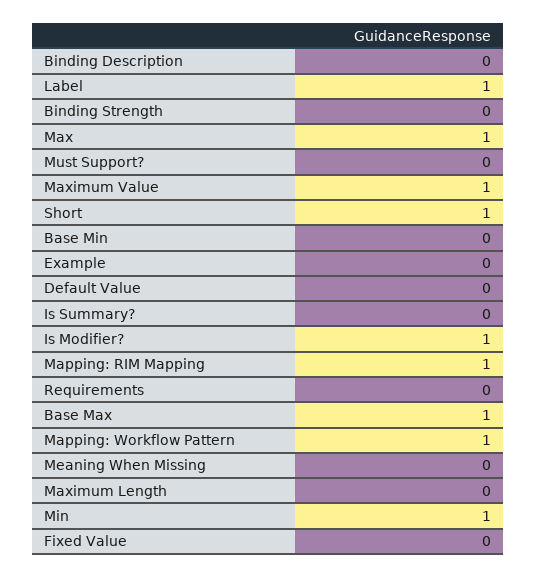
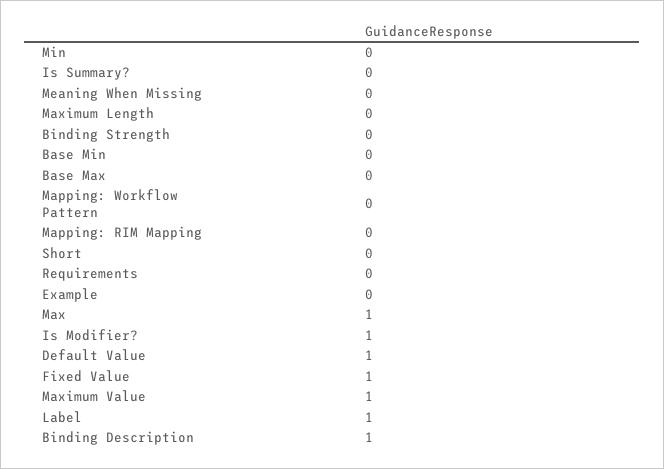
  {
-   "Binding Description": 0,
+   "Binding Description": 1,
    "Label": 1,
    "Binding Strength": 0,
    "Max": 1,
-   "Must Support?": 0,
    "Maximum Value": 1,
-   "Short": 1,
+   "Short": 0,
    "Base Min": 0,
    "Example": 0,
-   "Default Value": 0,
+   "Default Value": 1,
    "Is Summary?": 0,
    "Is Modifier?": 1,
-   "Mapping: RIM Mapping": 1,
+   "Mapping: RIM Mapping": 0,
    "Requirements": 0,
-   "Base Max": 1,
+   "Base Max": 0,
-   "Mapping: Workflow Pattern": 1,
+   "Mapping: Workflow Pattern": 0,
    "Meaning When Missing": 0,
    "Maximum Length": 0,
-   "Min": 1,
+   "Min": 0,
-   "Fixed Value": 0
+   "Fixed Value": 1
  }

